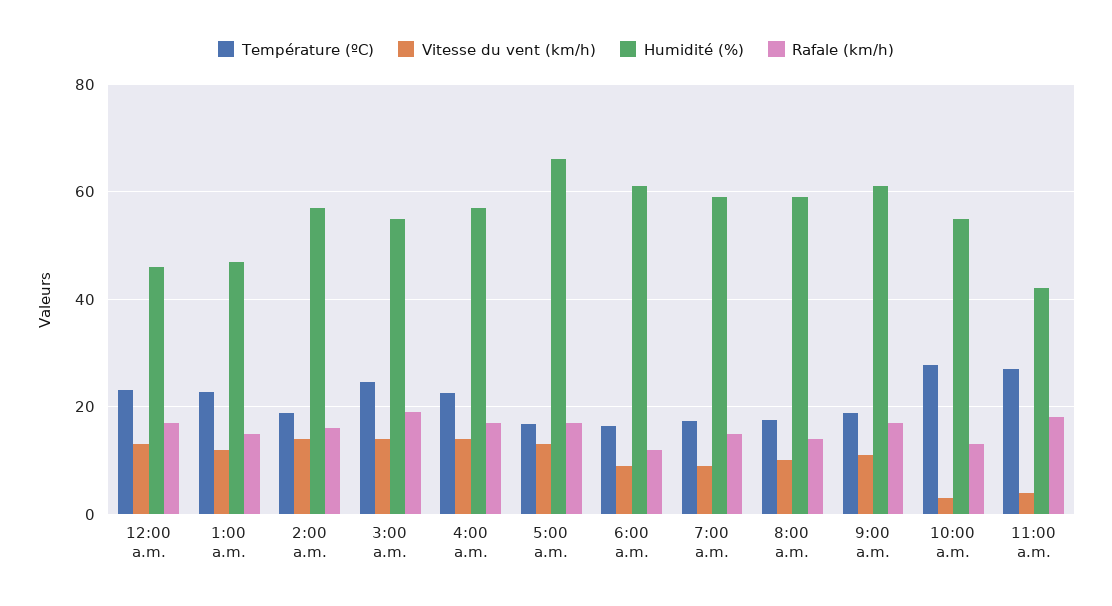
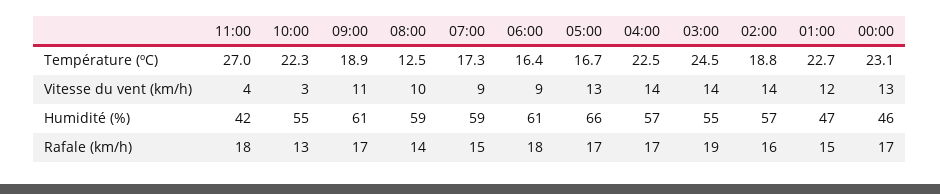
  {
    "Température (ºC)": {
      "12:00 a.m.": 23.1,
      "1:00 a.m.": 22.7,
      "2:00 a.m.": 18.8,
      "3:00 a.m.": 24.5,
      "4:00 a.m.": 22.5,
      "5:00 a.m.": 16.7,
      "6:00 a.m.": 16.4,
      "7:00 a.m.": 17.3,
-     "8:00 a.m.": 18,
+     "8:00 a.m.": 12.5,
      "9:00 a.m.": 18.9,
-     "10:00 a.m.": 28,
+     "10:00 a.m.": 22.3,
      "11:00 a.m.": 27
    },
    "Vitesse du vent (km/h)": {
      "12:00 a.m.": 13,
      "1:00 a.m.": 12,
      "2:00 a.m.": 14,
      "3:00 a.m.": 14,
      "4:00 a.m.": 14,
      "5:00 a.m.": 13,
      "6:00 a.m.": 9,
      "7:00 a.m.": 9,
      "8:00 a.m.": 10,
      "9:00 a.m.": 11,
      "10:00 a.m.": 3,
      "11:00 a.m.": 4
    },
    "Humidité (%)": {
      "12:00 a.m.": 46,
      "1:00 a.m.": 47,
      "2:00 a.m.": 57,
      "3:00 a.m.": 55,
      "4:00 a.m.": 57,
      "5:00 a.m.": 66,
      "6:00 a.m.": 61,
      "7:00 a.m.": 59,
      "8:00 a.m.": 59,
      "9:00 a.m.": 61,
      "10:00 a.m.": 55,
      "11:00 a.m.": 42
    },
    "Rafale (km/h)": {
      "12:00 a.m.": 17,
      "1:00 a.m.": 15,
      "2:00 a.m.": 16,
      "3:00 a.m.": 19,
      "4:00 a.m.": 17,
      "5:00 a.m.": 17,
-     "6:00 a.m.": 12,
+     "6:00 a.m.": 18,
      "7:00 a.m.": 15,
      "8:00 a.m.": 14,
      "9:00 a.m.": 17,
      "10:00 a.m.": 13,
      "11:00 a.m.": 18
    }
  }

